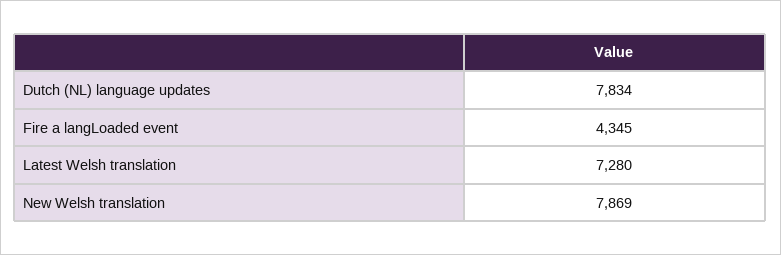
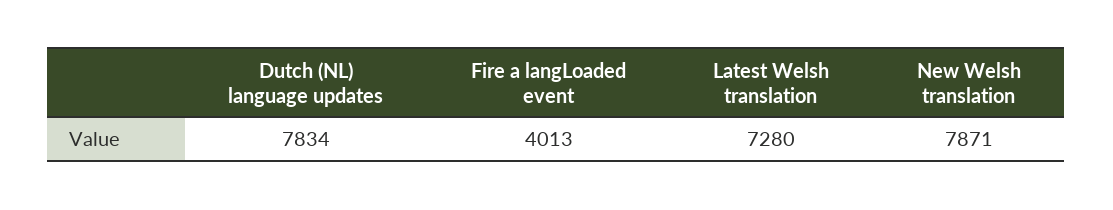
  {
    "Dutch (NL) language updates": 7834,
-   "Fire a langLoaded event": 4345,
+   "Fire a langLoaded event": 4013,
    "Latest Welsh translation": 7280,
-   "New Welsh translation": 7869
+   "New Welsh translation": 7871
  }

